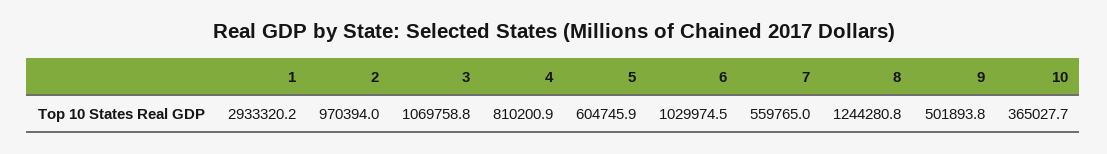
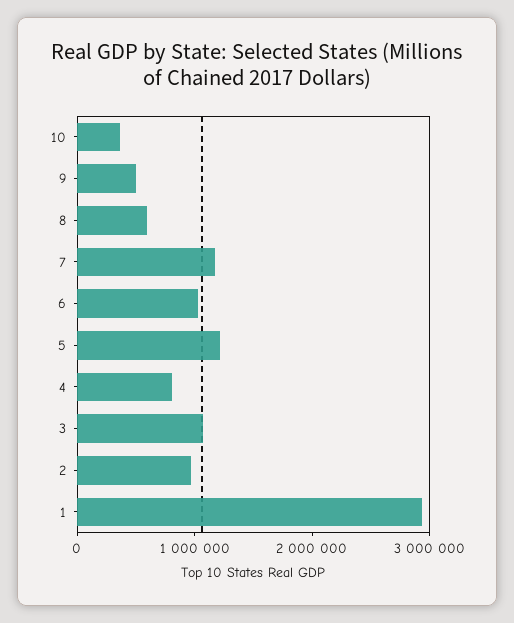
  {
    "1": 2933320.2,
    "2": 970394,
    "3": 1069758.8,
    "4": 810200.9,
-   "5": 604745.9,
+   "5": 1200000,
    "6": 1029974.5,
-   "7": 559765,
+   "7": 1200000,
-   "8": 1244280.8,
+   "8": 600000,
    "9": 501893.8,
    "10": 365027.7
  }

